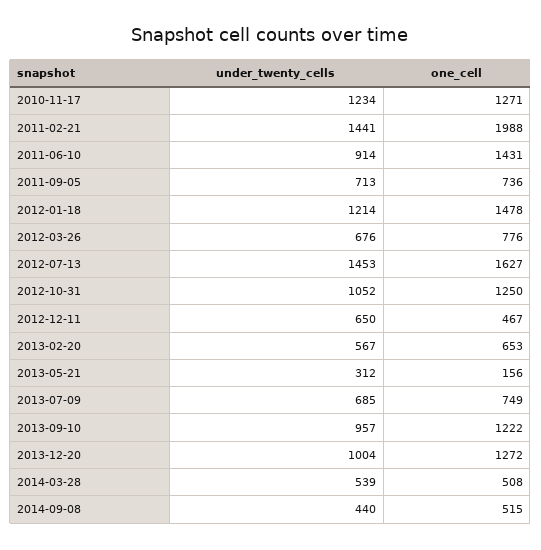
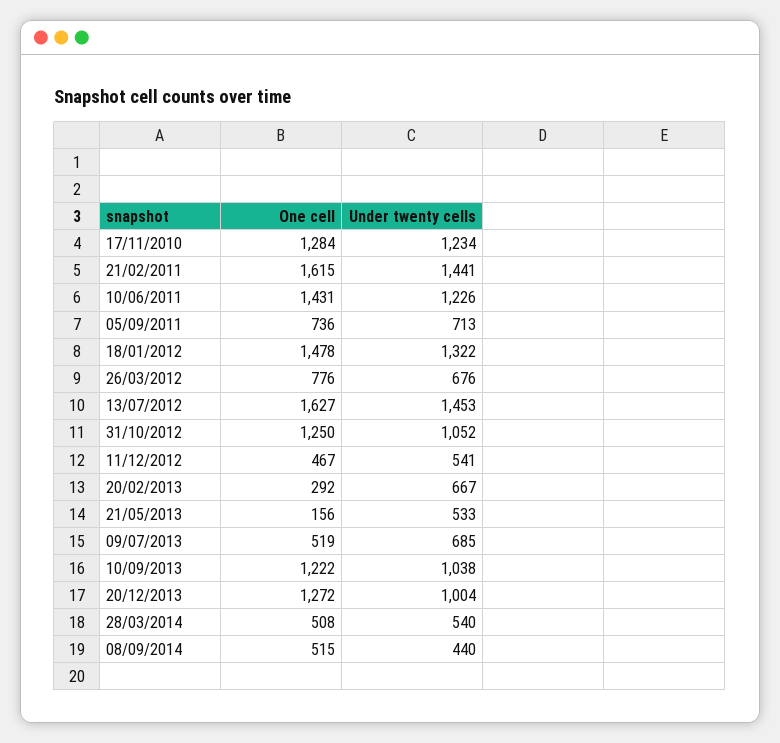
  {
    "under_twenty_cells": {
      "2010-11-17": 1234,
      "2011-02-21": 1441,
-     "2011-06-10": 914,
+     "2011-06-10": 1226,
      "2011-09-05": 713,
-     "2012-01-18": 1214,
+     "2012-01-18": 1322,
      "2012-03-26": 676,
      "2012-07-13": 1453,
      "2012-10-31": 1052,
-     "2012-12-11": 650,
+     "2012-12-11": 541,
-     "2013-02-20": 567,
+     "2013-02-20": 667,
-     "2013-05-21": 312,
+     "2013-05-21": 533,
      "2013-07-09": 685,
-     "2013-09-10": 957,
+     "2013-09-10": 1038,
      "2013-12-20": 1004,
-     "2014-03-28": 539,
+     "2014-03-28": 540,
      "2014-09-08": 440
    },
    "one_cell": {
-     "2010-11-17": 1271,
+     "2010-11-17": 1284,
-     "2011-02-21": 1988,
+     "2011-02-21": 1615,
      "2011-06-10": 1431,
      "2011-09-05": 736,
      "2012-01-18": 1478,
      "2012-03-26": 776,
      "2012-07-13": 1627,
      "2012-10-31": 1250,
      "2012-12-11": 467,
-     "2013-02-20": 653,
+     "2013-02-20": 292,
      "2013-05-21": 156,
-     "2013-07-09": 749,
+     "2013-07-09": 519,
      "2013-09-10": 1222,
      "2013-12-20": 1272,
      "2014-03-28": 508,
      "2014-09-08": 515
    }
  }

